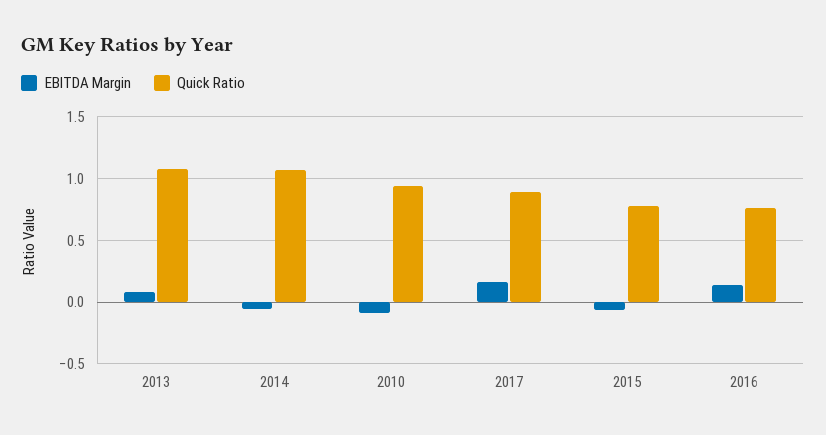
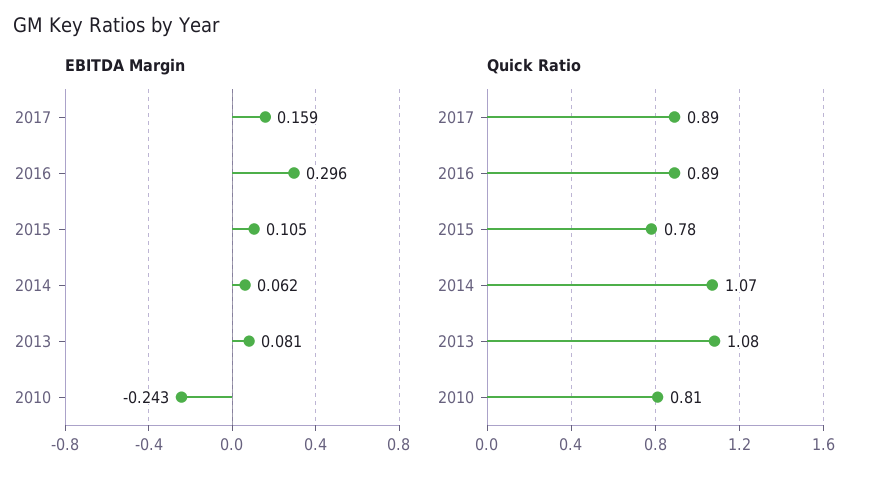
  {
    "EBITDA Margin": {
      "2013": 0.081,
-     "2014": -0.05,
+     "2014": 0.062,
-     "2010": -0.1,
+     "2010": -0.243,
      "2017": 0.159,
-     "2015": -0.05,
+     "2015": 0.105,
-     "2016": 0.15
+     "2016": 0.296
    },
    "Quick Ratio": {
      "2013": 1.08,
      "2014": 1.07,
-     "2010": 0.95,
+     "2010": 0.81,
      "2017": 0.89,
      "2015": 0.78,
-     "2016": 0.75
+     "2016": 0.89
    }
  }

